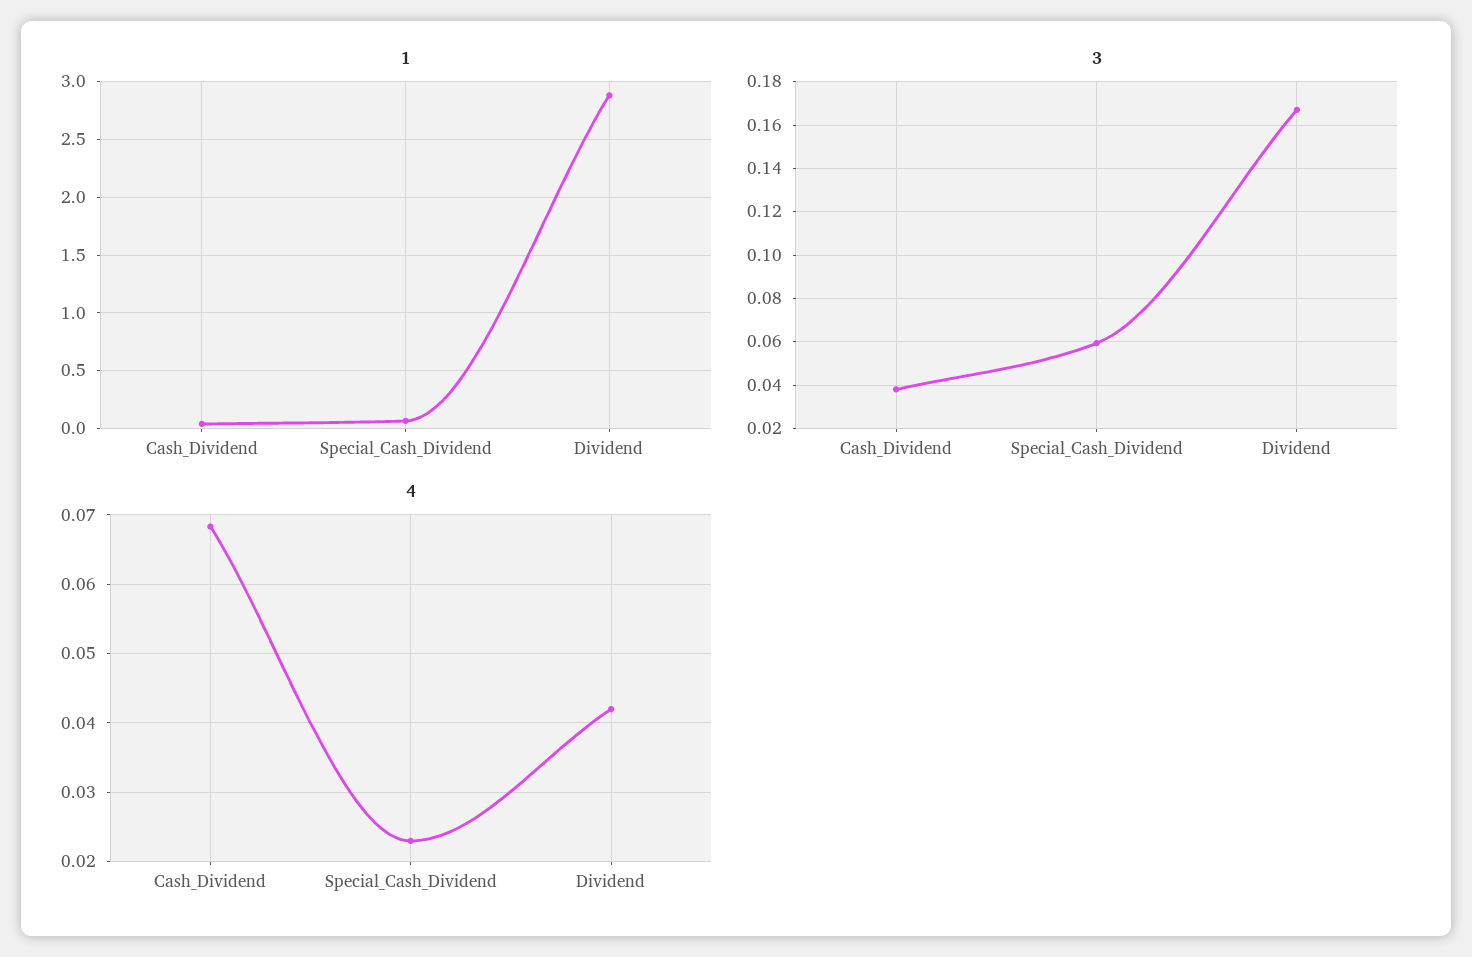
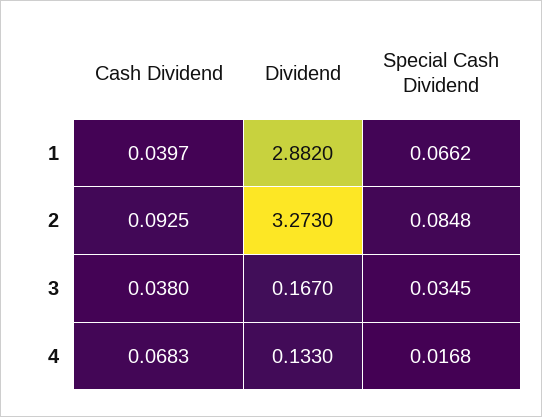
  {
    "1": {
      "Cash_Dividend": 0.0397,
      "Special_Cash_Dividend": 0.0662,
      "Dividend": 2.882
    },
    "3": {
      "Cash_Dividend": 0.038,
-     "Special_Cash_Dividend": 0.06,
+     "Special_Cash_Dividend": 0.0345,
      "Dividend": 0.167
    },
    "4": {
      "Cash_Dividend": 0.0683,
-     "Special_Cash_Dividend": 0.023,
+     "Special_Cash_Dividend": 0.0168,
-     "Dividend": 0.042
+     "Dividend": 0.133
-   }
+   },
+   "2": {
+     "Cash_Dividend": 0.0925,
+     "Dividend": 3.273,
+     "Special_Cash_Dividend": 0.0848
+   }
  }

